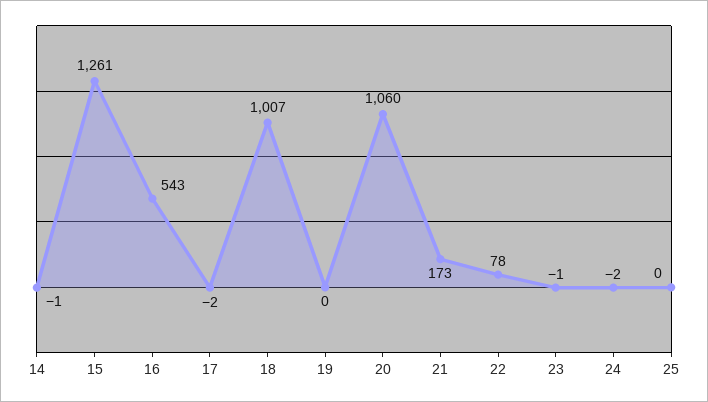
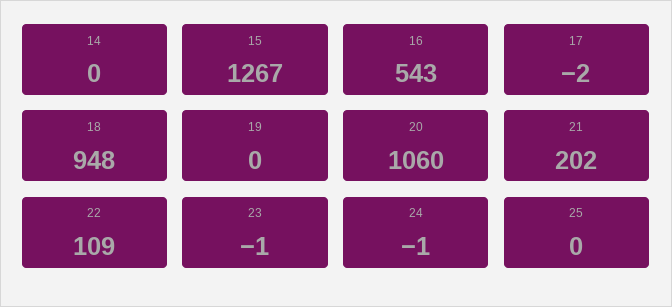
  {
-   "14": -1,
+   "14": 0,
-   "15": 1261,
+   "15": 1267,
    "16": 543,
    "17": -2,
-   "18": 1007,
+   "18": 948,
    "19": 0,
    "20": 1060,
-   "21": 173,
+   "21": 202,
-   "22": 78,
+   "22": 109,
    "23": -1,
-   "24": -2,
+   "24": -1,
    "25": 0
  }

